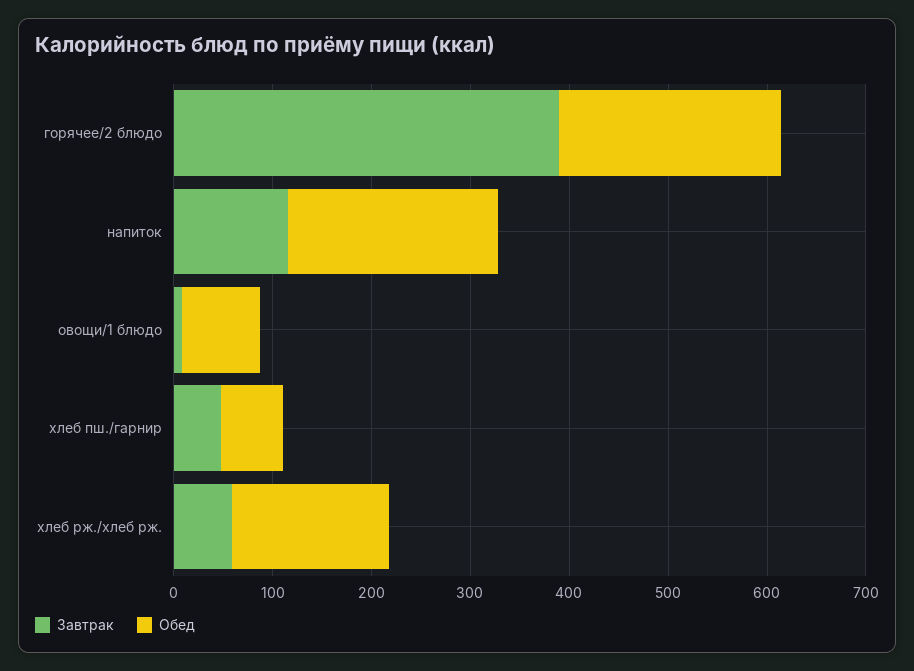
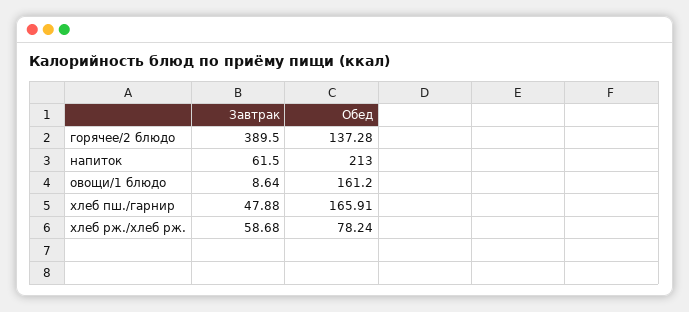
  {
    "Завтрак": {
      "горячее/2 блюдо": 389.5,
-     "напиток": 120,
+     "напиток": 61.5,
      "овощи/1 блюдо": 8.64,
      "хлеб пш./гарнир": 47.88,
      "хлеб рж./хлеб рж.": 58.68
    },
    "Обед": {
-     "горячее/2 блюдо": 220,
+     "горячее/2 блюдо": 137.28,
      "напиток": 213,
-     "овощи/1 блюдо": 80,
+     "овощи/1 блюдо": 161.2,
-     "хлеб пш./гарнир": 60,
+     "хлеб пш./гарнир": 165.91,
-     "хлеб рж./хлеб рж.": 160
+     "хлеб рж./хлеб рж.": 78.24
    }
  }

